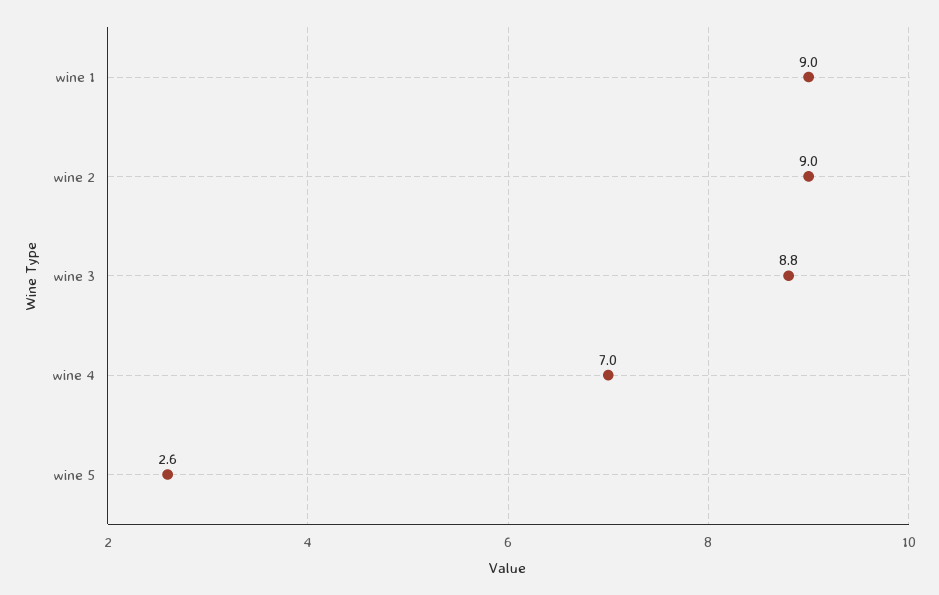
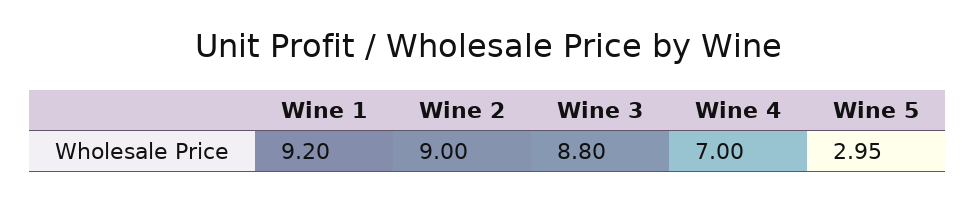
  {
-   "wine 1": 9,
+   "wine 1": 9.2,
    "wine 2": 9,
    "wine 3": 8.8,
    "wine 4": 7,
-   "wine 5": 2.6
+   "wine 5": 2.95
  }

